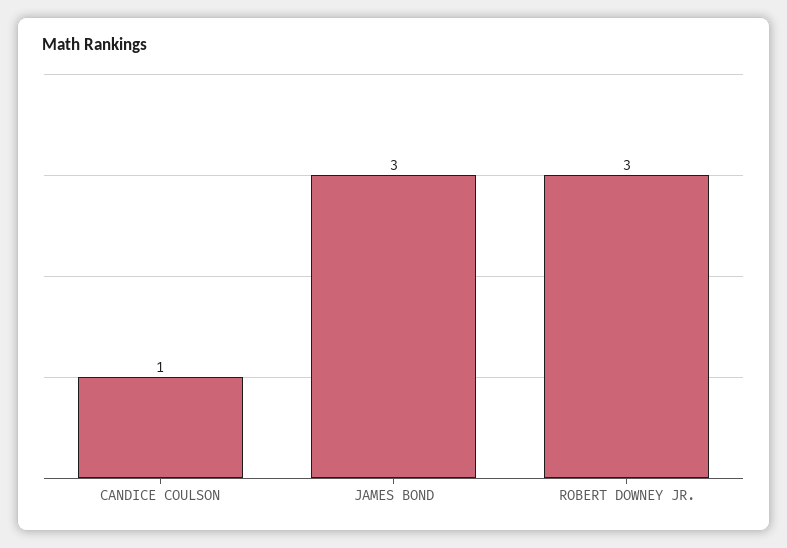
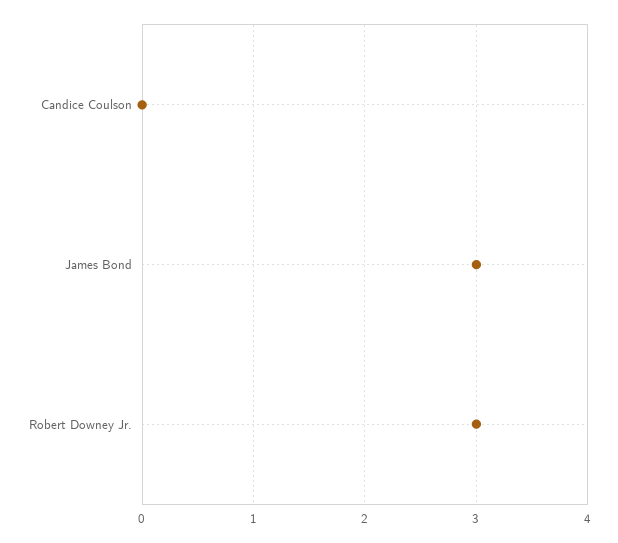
  {
-   "CANDICE COULSON": 1,
+   "CANDICE COULSON": 0,
    "JAMES BOND": 3,
    "ROBERT DOWNEY JR.": 3
  }

